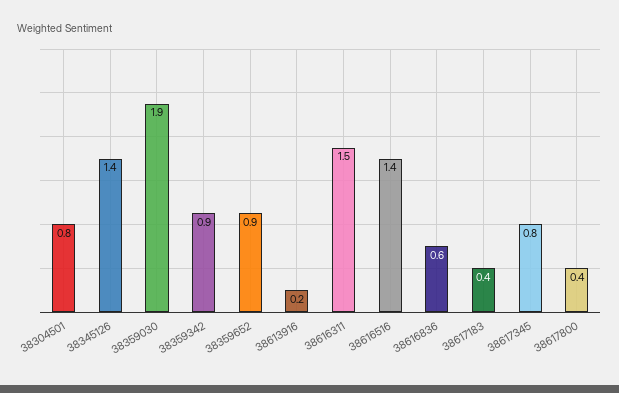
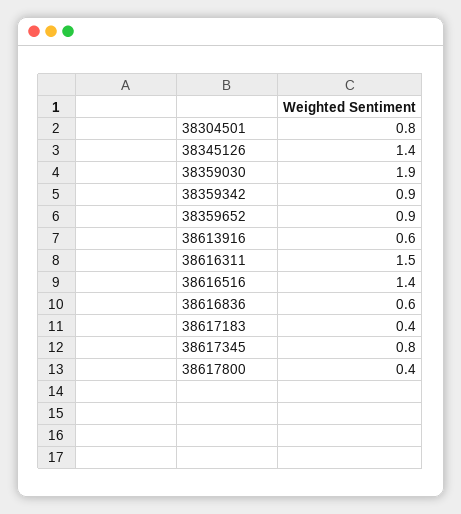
  {
    "38304501": 0.8,
    "38345126": 1.4,
    "38359030": 1.9,
    "38359342": 0.9,
    "38359652": 0.9,
-   "38613916": 0.2,
+   "38613916": 0.6,
    "38616311": 1.5,
    "38616516": 1.4,
    "38616836": 0.6,
    "38617183": 0.4,
    "38617345": 0.8,
    "38617800": 0.4
  }

